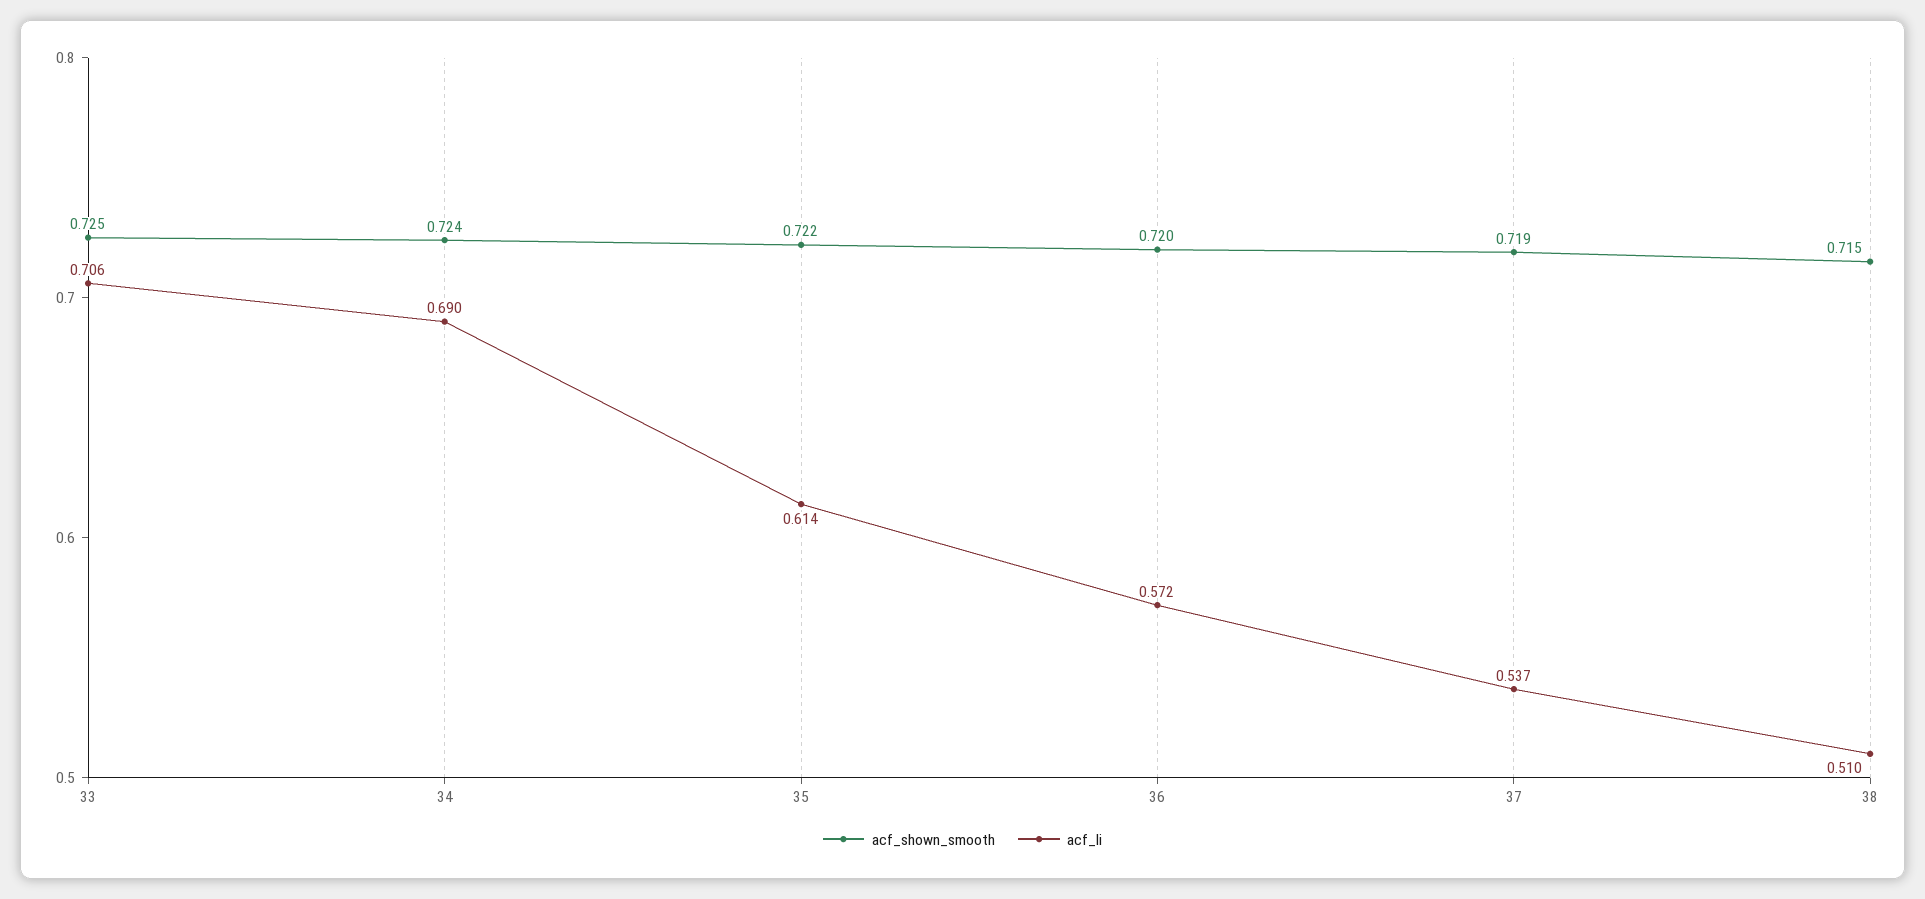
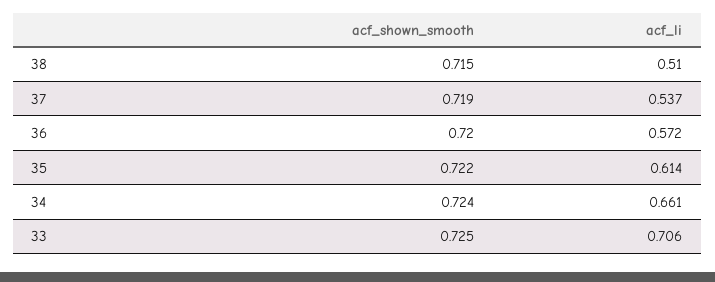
  {
    "acf_shown_smooth": {
      "33": 0.725,
      "34": 0.724,
      "35": 0.722,
      "36": 0.72,
      "37": 0.719,
      "38": 0.715
    },
    "acf_li": {
      "33": 0.706,
-     "34": 0.69,
+     "34": 0.661,
      "35": 0.614,
      "36": 0.572,
      "37": 0.537,
      "38": 0.51
    }
  }

